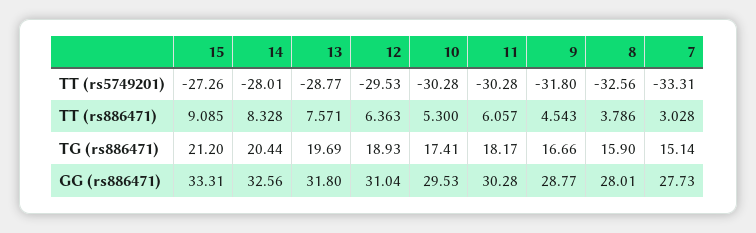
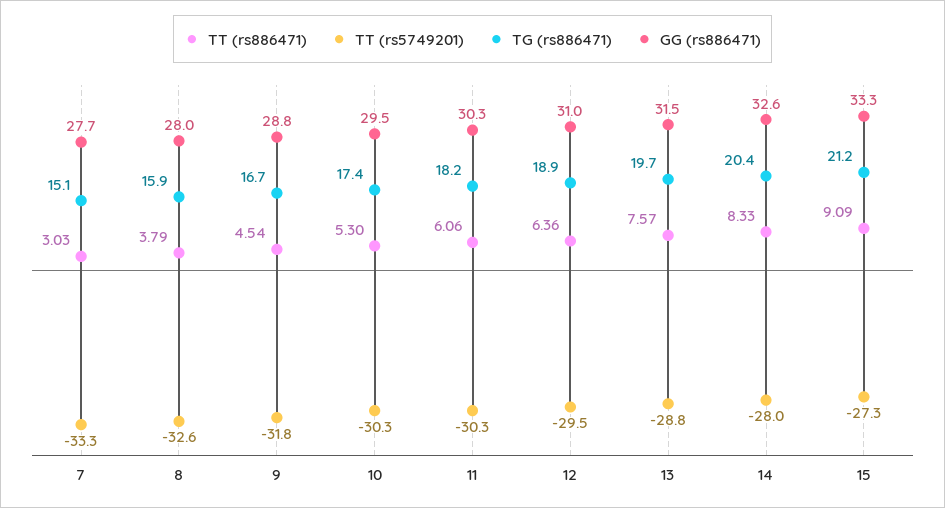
  {
    "TT (rs5749201)": {
      "15": -27.26,
      "14": -28.01,
      "13": -28.77,
      "12": -29.53,
      "10": -30.28,
      "11": -30.28,
      "9": -31.8,
      "8": -32.56,
      "7": -33.31
    },
    "TT (rs886471)": {
      "15": 9.085,
      "14": 8.328,
      "13": 7.571,
      "12": 6.363,
      "10": 5.3,
      "11": 6.057,
      "9": 4.543,
      "8": 3.786,
      "7": 3.028
    },
    "TG (rs886471)": {
      "15": 21.2,
      "14": 20.44,
      "13": 19.69,
      "12": 18.93,
      "10": 17.41,
      "11": 18.17,
      "9": 16.66,
      "8": 15.9,
      "7": 15.14
    },
    "GG (rs886471)": {
      "15": 33.31,
      "14": 32.56,
-     "13": 31.8,
+     "13": 31.5,
      "12": 31.04,
      "10": 29.53,
      "11": 30.28,
      "9": 28.77,
      "8": 28.01,
      "7": 27.73
    }
  }

